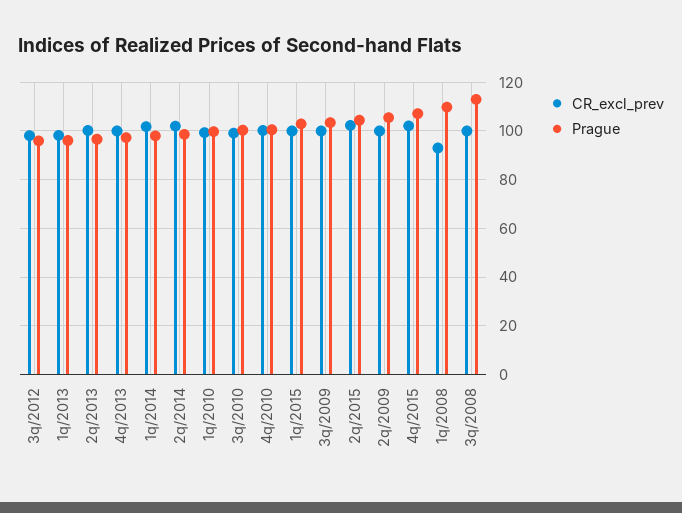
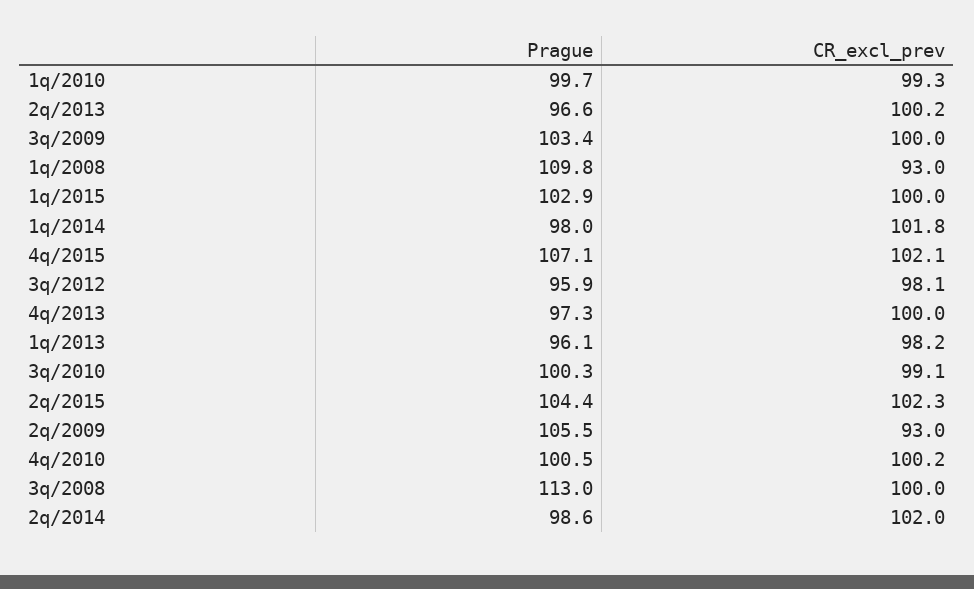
  {
    "CR_excl_prev": {
      "3q/2012": 98.1,
      "1q/2013": 98.2,
      "2q/2013": 100.2,
      "4q/2013": 100,
      "1q/2014": 101.8,
      "2q/2014": 102,
      "1q/2010": 99.3,
      "3q/2010": 99.1,
      "4q/2010": 100.2,
      "1q/2015": 100,
      "3q/2009": 100,
      "2q/2015": 102.3,
-     "2q/2009": 100,
+     "2q/2009": 93,
      "4q/2015": 102.1,
      "1q/2008": 93,
      "3q/2008": 100
    },
    "Prague": {
      "3q/2012": 95.9,
      "1q/2013": 96.1,
      "2q/2013": 96.6,
      "4q/2013": 97.3,
      "1q/2014": 98,
      "2q/2014": 98.6,
      "1q/2010": 99.7,
      "3q/2010": 100.3,
      "4q/2010": 100.5,
      "1q/2015": 102.9,
      "3q/2009": 103.4,
      "2q/2015": 104.4,
      "2q/2009": 105.5,
      "4q/2015": 107.1,
      "1q/2008": 109.8,
      "3q/2008": 113
    }
  }

